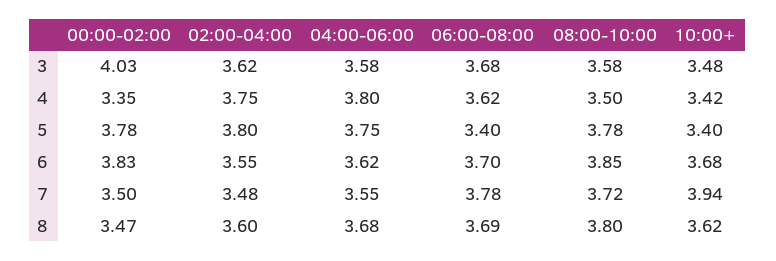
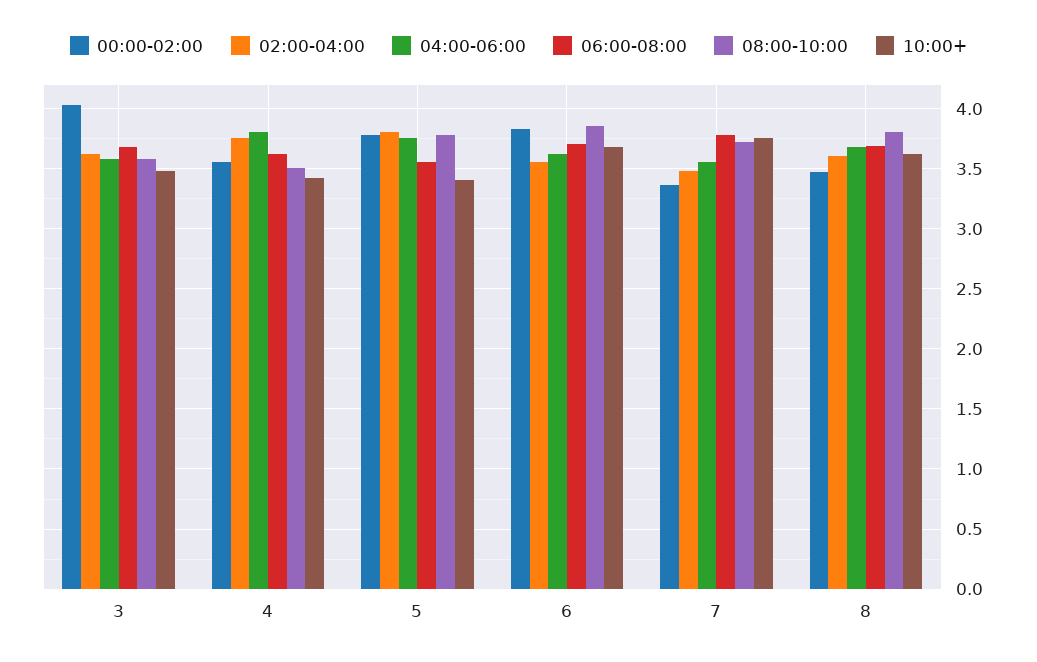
  {
    "00:00-02:00": {
      "3": 4.03,
-     "4": 3.35,
+     "4": 3.55,
      "5": 3.78,
      "6": 3.83,
-     "7": 3.5,
+     "7": 3.35,
      "8": 3.47
    },
    "02:00-04:00": {
      "3": 3.62,
      "4": 3.75,
      "5": 3.8,
      "6": 3.55,
      "7": 3.48,
      "8": 3.6
    },
    "04:00-06:00": {
      "3": 3.58,
      "4": 3.8,
      "5": 3.75,
      "6": 3.62,
      "7": 3.55,
      "8": 3.68
    },
    "06:00-08:00": {
      "3": 3.68,
      "4": 3.62,
-     "5": 3.4,
+     "5": 3.55,
      "6": 3.7,
      "7": 3.78,
      "8": 3.69
    },
    "08:00-10:00": {
      "3": 3.58,
      "4": 3.5,
      "5": 3.78,
      "6": 3.85,
      "7": 3.72,
      "8": 3.8
    },
    "10:00+": {
      "3": 3.48,
      "4": 3.42,
      "5": 3.4,
      "6": 3.68,
-     "7": 3.94,
+     "7": 3.75,
      "8": 3.62
    }
  }

